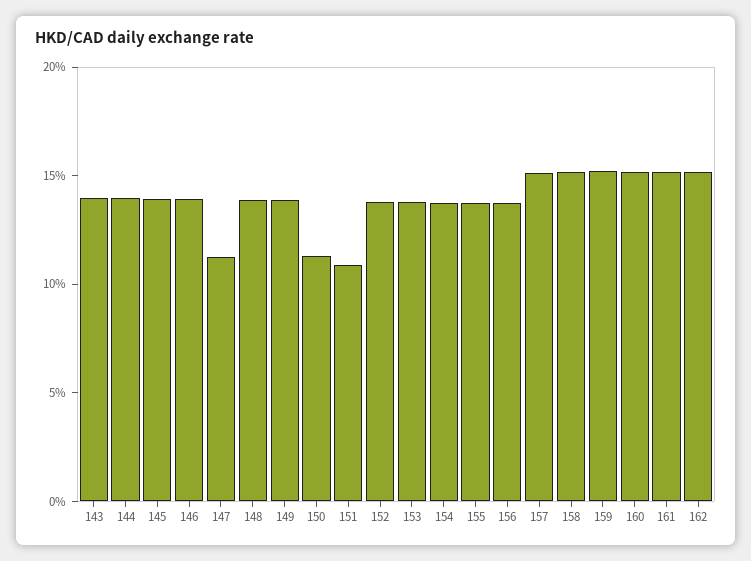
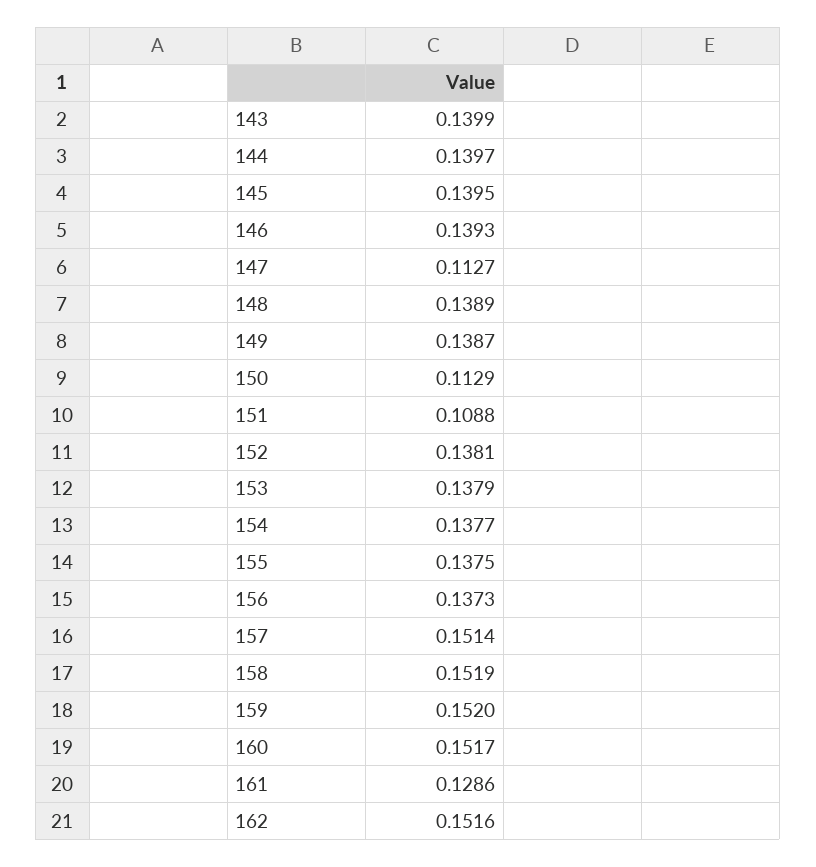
  {
    "143": 0.1399,
    "144": 0.1397,
    "145": 0.1395,
    "146": 0.1393,
    "147": 0.1127,
    "148": 0.1389,
    "149": 0.1387,
    "150": 0.1129,
    "151": 0.1088,
    "152": 0.1381,
    "153": 0.1379,
    "154": 0.1377,
    "155": 0.1375,
    "156": 0.1373,
    "157": 0.1514,
    "158": 0.1519,
    "159": 0.152,
    "160": 0.1517,
-   "161": 0.15,
+   "161": 0.1286,
    "162": 0.1516
  }

